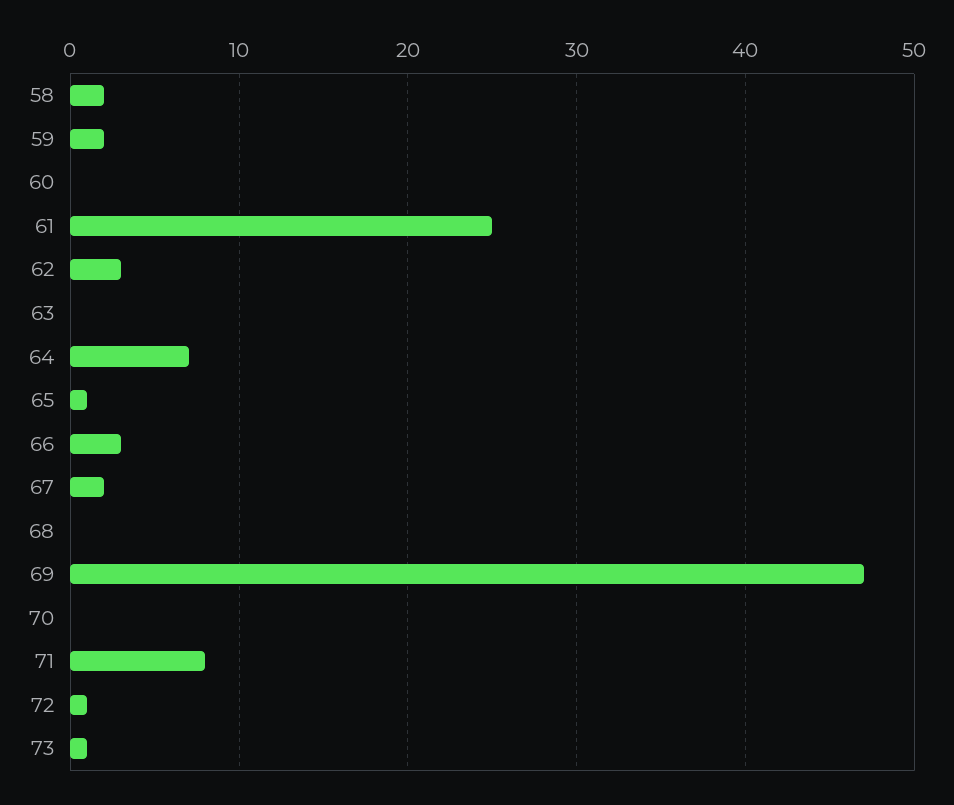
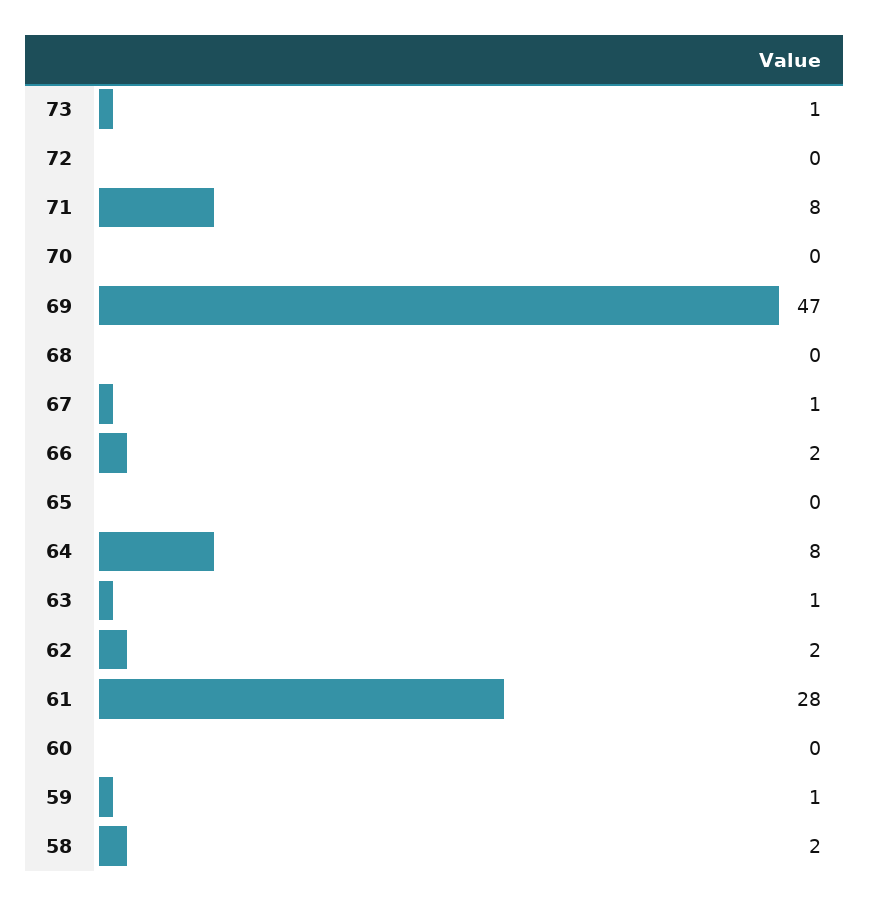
  {
    "58": 2,
-   "59": 2,
+   "59": 1,
    "60": 0,
-   "61": 25,
+   "61": 28,
-   "62": 3,
+   "62": 2,
-   "63": 0,
+   "63": 1,
-   "64": 7,
+   "64": 8,
-   "65": 1,
+   "65": 0,
-   "66": 3,
+   "66": 2,
-   "67": 2,
+   "67": 1,
    "68": 0,
    "69": 47,
    "70": 0,
    "71": 8,
-   "72": 1,
+   "72": 0,
    "73": 1
  }

